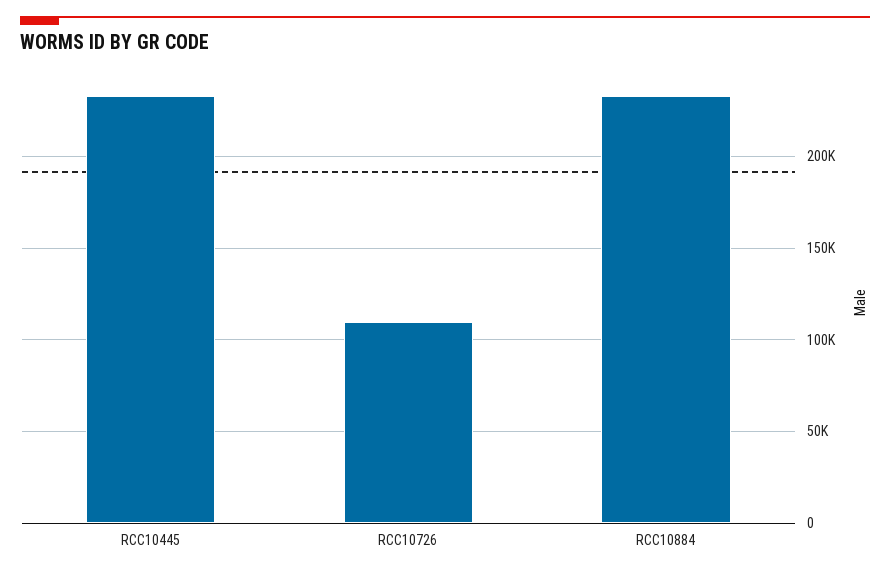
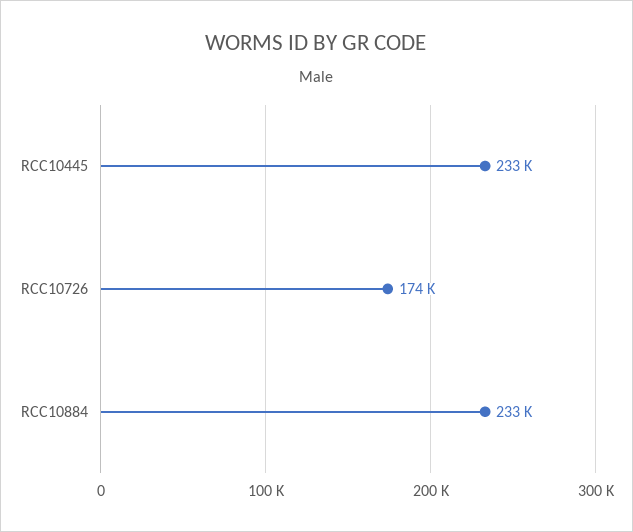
  {
    "RCC10445": 233000,
-   "RCC10726": 110000,
+   "RCC10726": 174000,
    "RCC10884": 233000
  }

